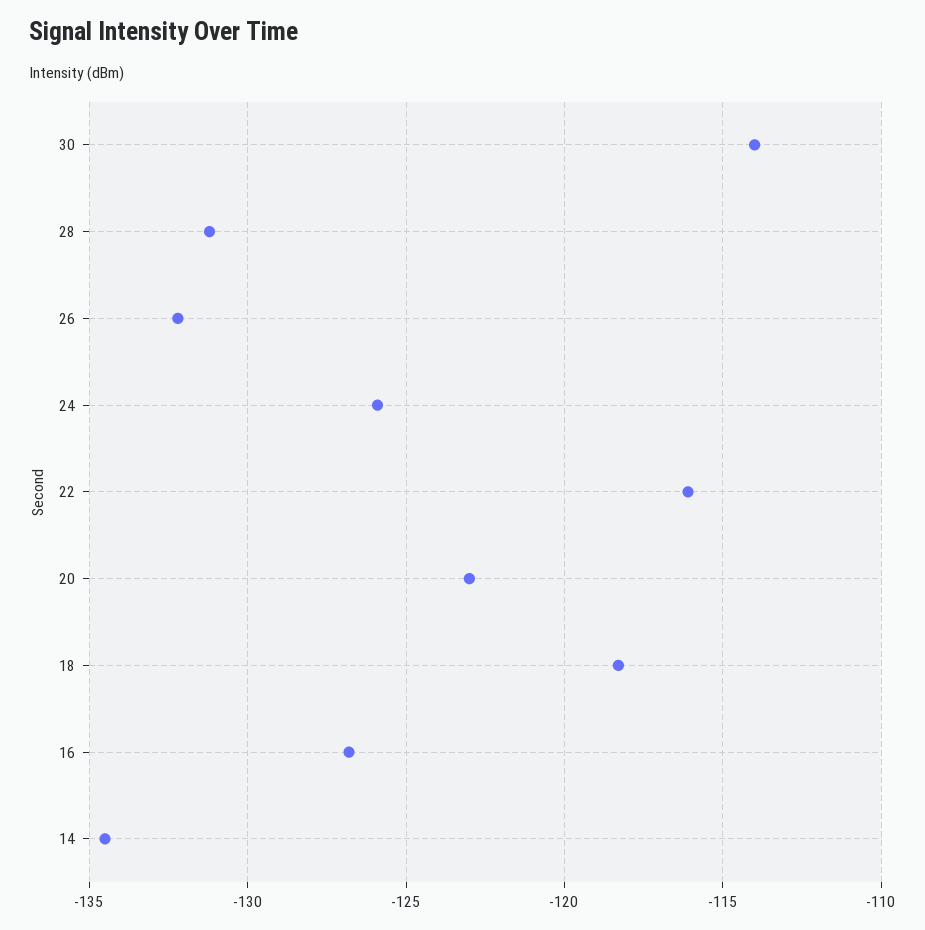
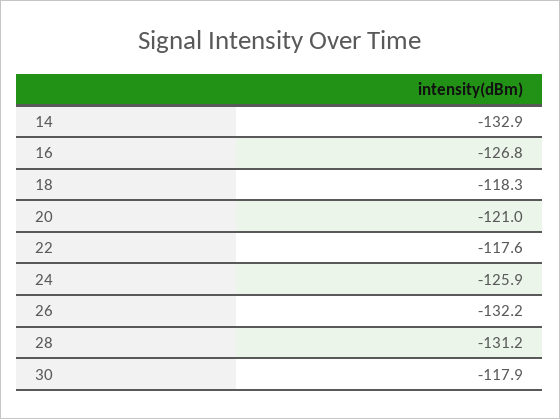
  {
-   "30": -114,
+   "30": -117.9,
    "28": -131.2,
    "26": -132.2,
    "24": -125.9,
-   "22": -116,
+   "22": -117.6,
-   "20": -123,
+   "20": -121,
    "18": -118.3,
    "16": -126.8,
-   "14": -134.5
+   "14": -132.9
  }

